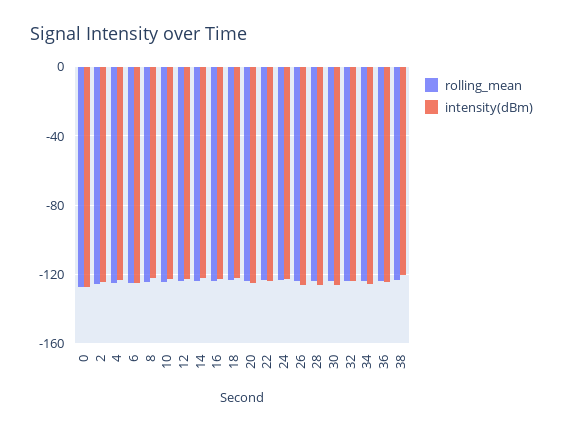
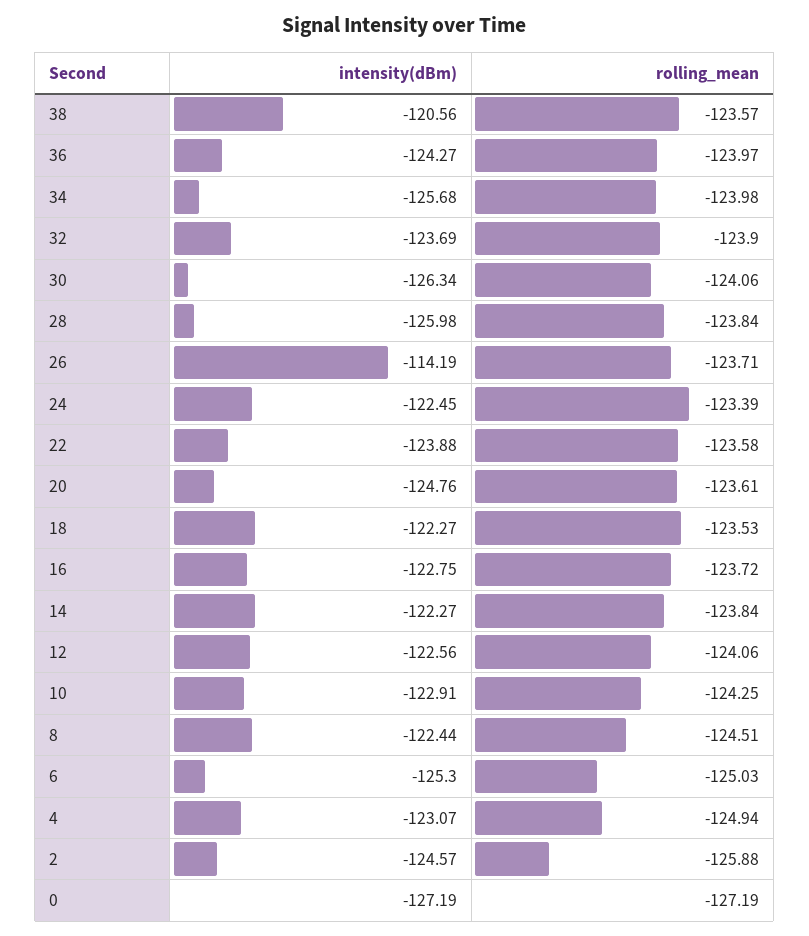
  {
    "rolling_mean": {
      "0": -127.19,
      "2": -125.88,
      "4": -124.94,
      "6": -125.03,
      "8": -124.51,
      "10": -124.25,
      "12": -124.06,
      "14": -123.84,
      "16": -123.72,
      "18": -123.53,
      "20": -123.61,
      "22": -123.58,
      "24": -123.39,
      "26": -123.71,
      "28": -123.84,
      "30": -124.06,
      "32": -123.9,
      "34": -123.98,
      "36": -123.97,
      "38": -123.57
    },
    "intensity(dBm)": {
      "0": -127.19,
      "2": -124.57,
      "4": -123.07,
      "6": -125.3,
      "8": -122.44,
      "10": -122.91,
      "12": -122.56,
      "14": -122.27,
      "16": -122.75,
      "18": -122.27,
      "20": -124.76,
      "22": -123.88,
      "24": -122.45,
-     "26": -125,
+     "26": -114.19,
      "28": -125.98,
      "30": -126.34,
      "32": -123.69,
      "34": -125.68,
      "36": -124.27,
      "38": -120.56
    }
  }

